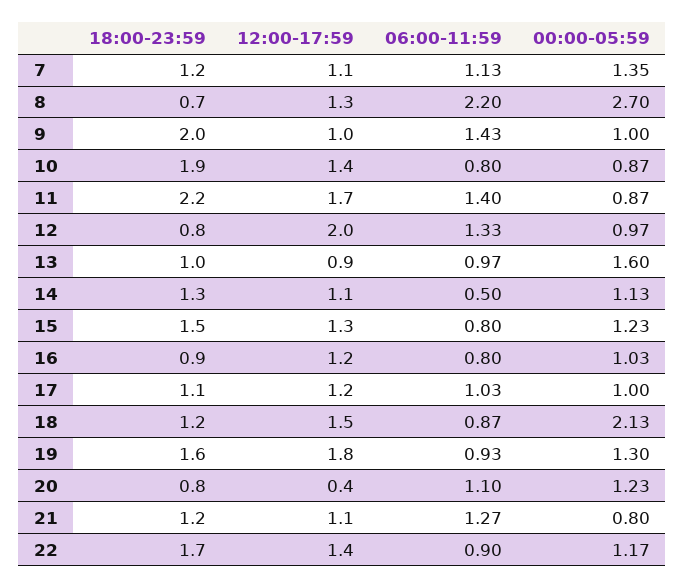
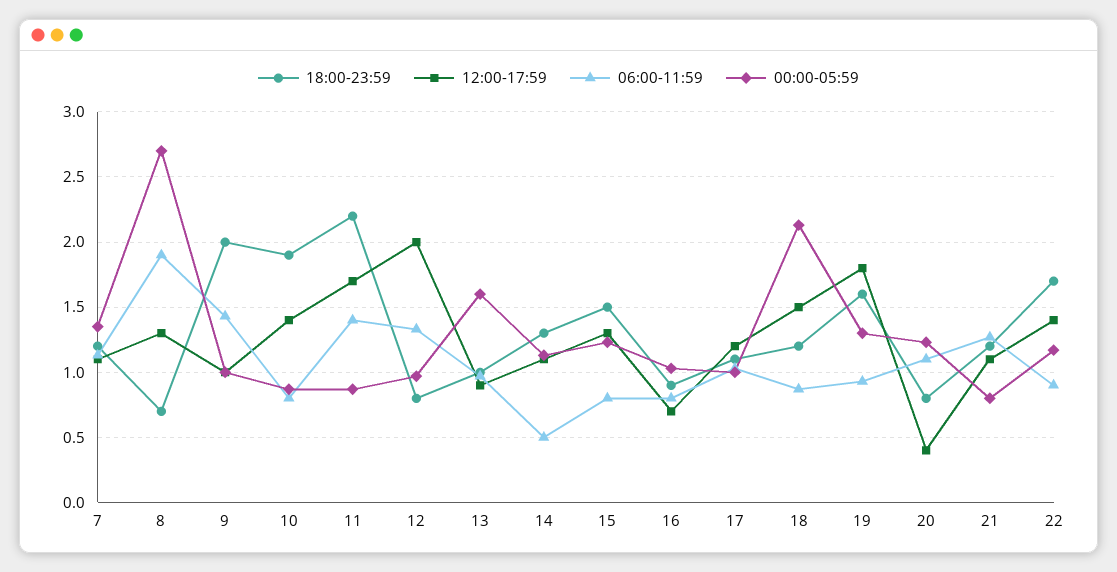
  {
    "18:00-23:59": {
      "7": 1.2,
      "8": 0.7,
      "9": 2,
      "10": 1.9,
      "11": 2.2,
      "12": 0.8,
      "13": 1,
      "14": 1.3,
      "15": 1.5,
      "16": 0.9,
      "17": 1.1,
      "18": 1.2,
      "19": 1.6,
      "20": 0.8,
      "21": 1.2,
      "22": 1.7
    },
    "12:00-17:59": {
      "7": 1.1,
      "8": 1.3,
      "9": 1,
      "10": 1.4,
      "11": 1.7,
      "12": 2,
      "13": 0.9,
      "14": 1.1,
      "15": 1.3,
-     "16": 1.2,
+     "16": 0.7,
      "17": 1.2,
      "18": 1.5,
      "19": 1.8,
      "20": 0.4,
      "21": 1.1,
      "22": 1.4
    },
    "06:00-11:59": {
      "7": 1.13,
-     "8": 2.2,
+     "8": 1.9,
      "9": 1.43,
      "10": 0.8,
      "11": 1.4,
      "12": 1.33,
      "13": 0.97,
      "14": 0.5,
      "15": 0.8,
      "16": 0.8,
      "17": 1.03,
      "18": 0.87,
      "19": 0.93,
      "20": 1.1,
      "21": 1.27,
      "22": 0.9
    },
    "00:00-05:59": {
      "7": 1.35,
      "8": 2.7,
      "9": 1,
      "10": 0.87,
      "11": 0.87,
      "12": 0.97,
      "13": 1.6,
      "14": 1.13,
      "15": 1.23,
      "16": 1.03,
      "17": 1,
      "18": 2.13,
      "19": 1.3,
      "20": 1.23,
      "21": 0.8,
      "22": 1.17
    }
  }

